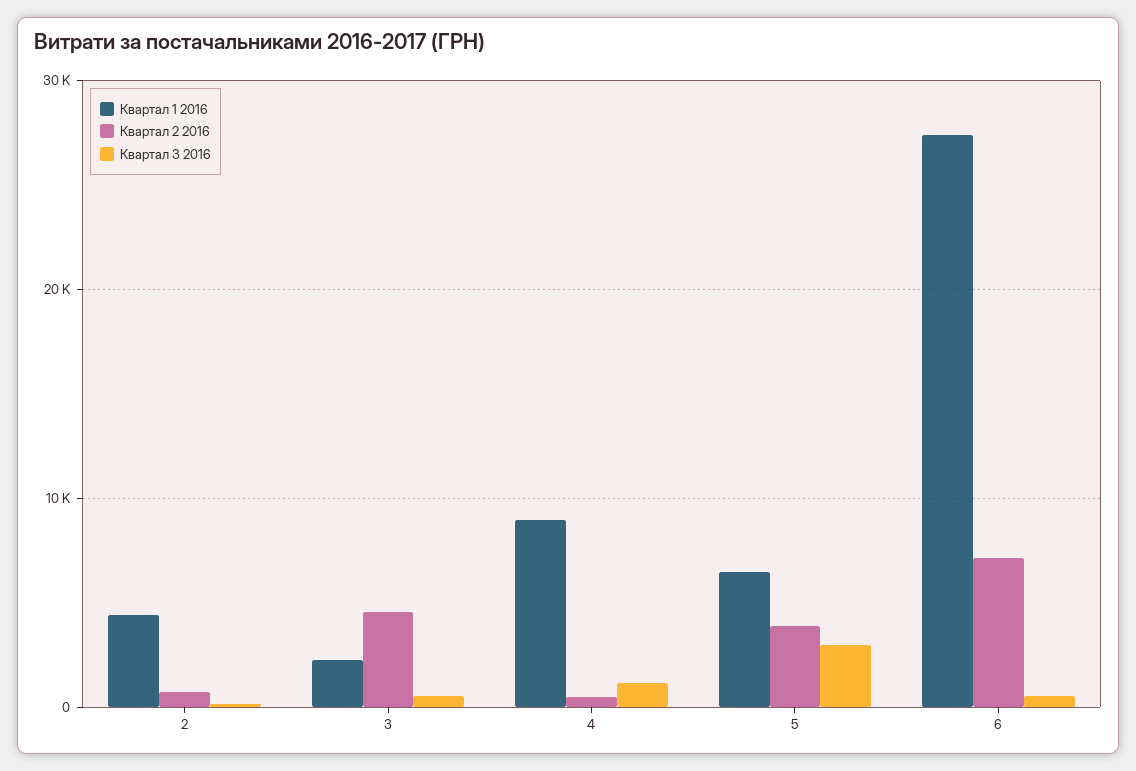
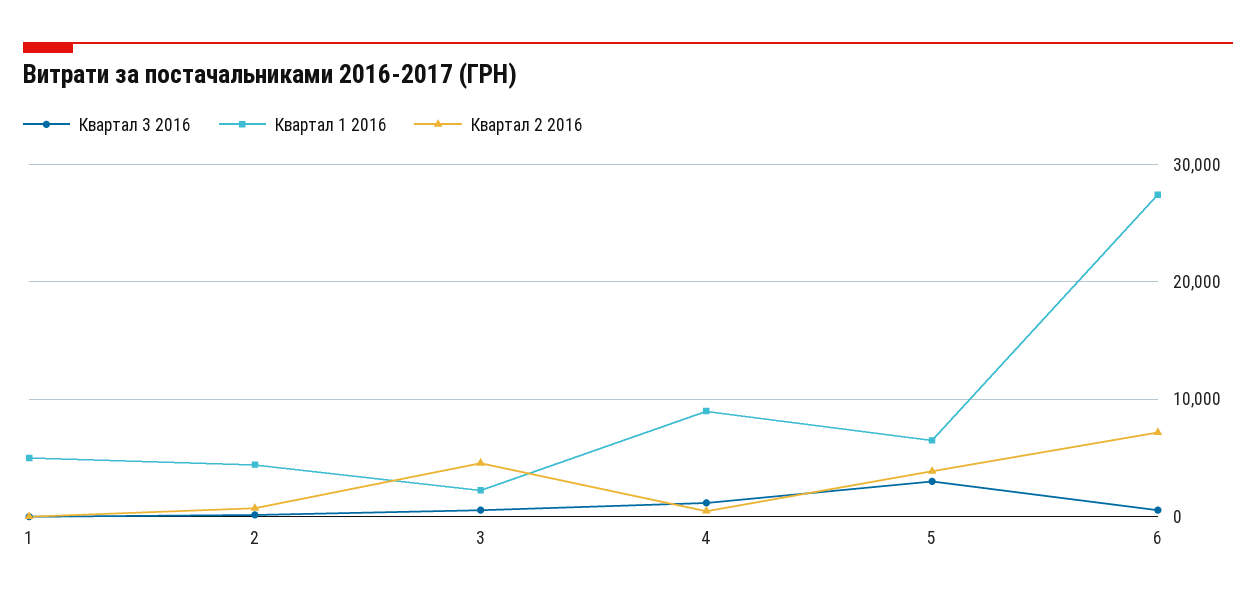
  {
    "Квартал 1 2016": {
      "2": 4000,
      "3": 2000,
      "4": 9000,
      "5": 6000,
-     "6": 27000
+     "6": 27000,
+     "1": 5000
    },
    "Квартал 2 2016": {
      "2": 1000,
      "3": 5000,
      "4": 0,
      "5": 4000,
-     "6": 7000
+     "6": 7000,
+     "1": 0
    },
    "Квартал 3 2016": {
      "2": 0,
      "3": 1000,
      "4": 1000,
      "5": 3000,
-     "6": 1000
+     "6": 1000,
+     "1": 0
    }
  }

